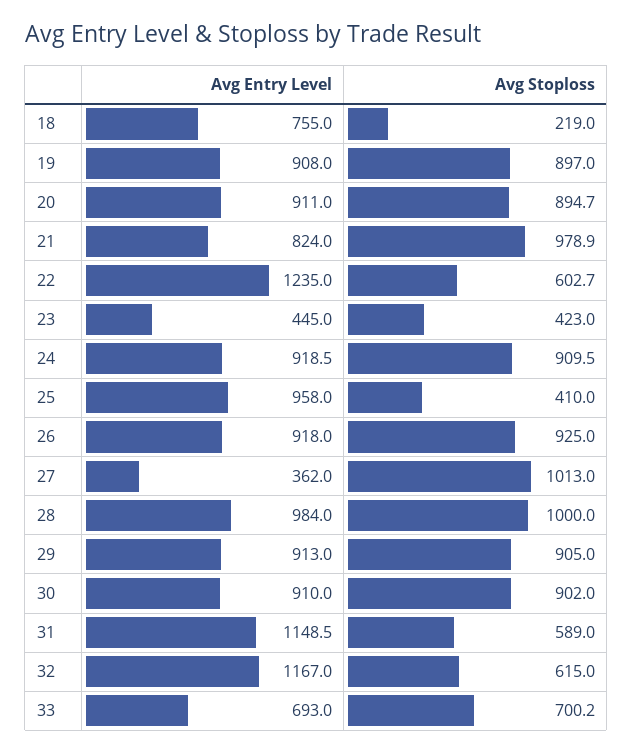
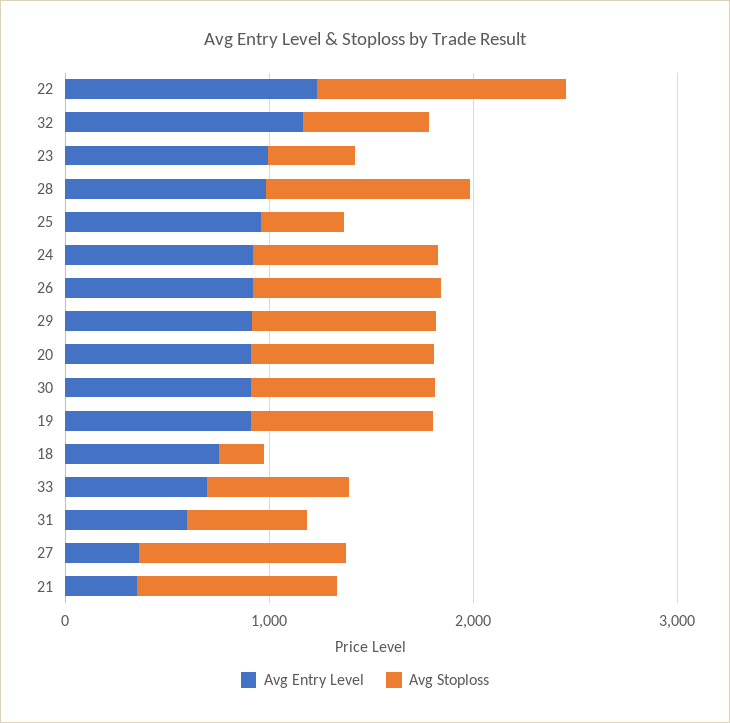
  {
    "Avg Entry Level": {
      "18": 755,
      "19": 908,
      "20": 911,
-     "21": 824,
+     "21": 400,
      "22": 1235,
-     "23": 445,
+     "23": 1000,
      "24": 918.5,
      "25": 958,
      "26": 918,
      "27": 362,
      "28": 984,
      "29": 913,
      "30": 910,
-     "31": 1148.5,
+     "31": 600,
      "32": 1167,
      "33": 693
    },
    "Avg Stoploss": {
      "18": 219,
      "19": 897,
      "20": 894.7,
      "21": 978.9,
-     "22": 602.7,
+     "22": 1200,
      "23": 423,
      "24": 909.5,
      "25": 410,
      "26": 925,
      "27": 1013,
      "28": 1000,
      "29": 905,
      "30": 902,
      "31": 589,
      "32": 615,
      "33": 700.2
    }
  }

